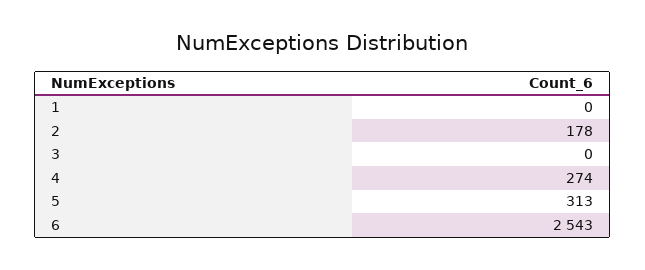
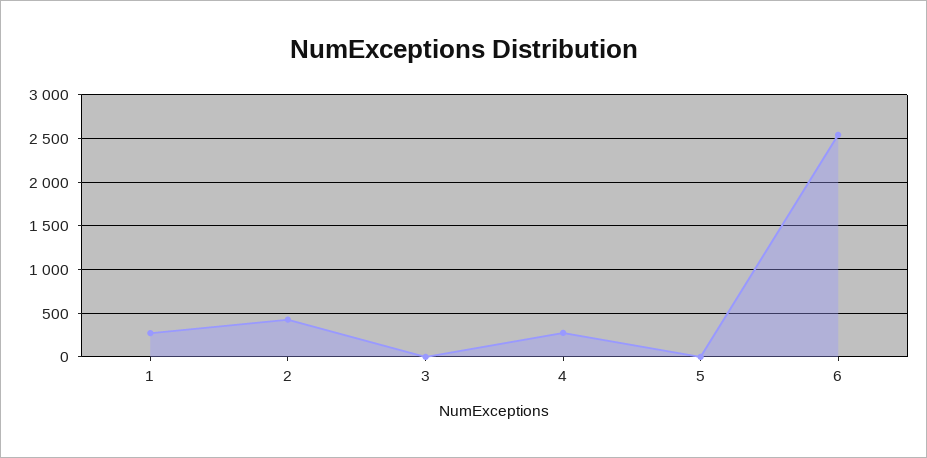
  {
-   "1": 0,
+   "1": 300,
-   "2": 178,
+   "2": 400,
    "3": 0,
    "4": 274,
-   "5": 313,
+   "5": 0,
    "6": 2543
  }

